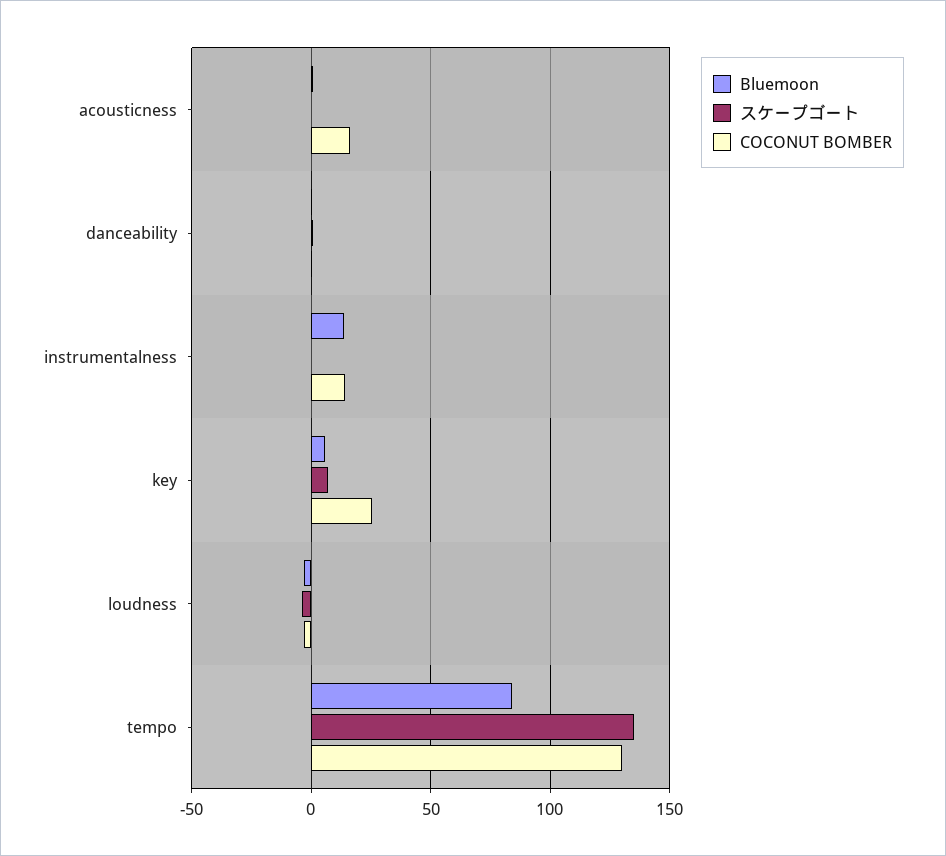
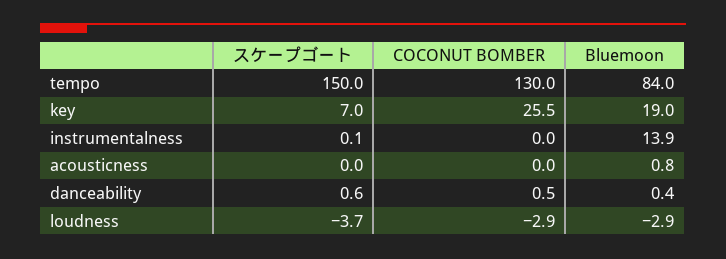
  {
    "Bluemoon": {
      "acousticness": 0.8,
      "danceability": 0.4,
      "instrumentalness": 13.9,
-     "key": 5,
+     "key": 19,
      "loudness": -2.9,
      "tempo": 84
    },
    "スケープゴート": {
      "acousticness": 0,
      "danceability": 0.6,
      "instrumentalness": 0.1,
      "key": 7,
      "loudness": -3.7,
-     "tempo": 135
+     "tempo": 150
    },
    "COCONUT BOMBER": {
-     "acousticness": 15,
+     "acousticness": 0,
      "danceability": 0.5,
-     "instrumentalness": 15,
+     "instrumentalness": 0,
      "key": 25.5,
      "loudness": -2.9,
      "tempo": 130
    }
  }

